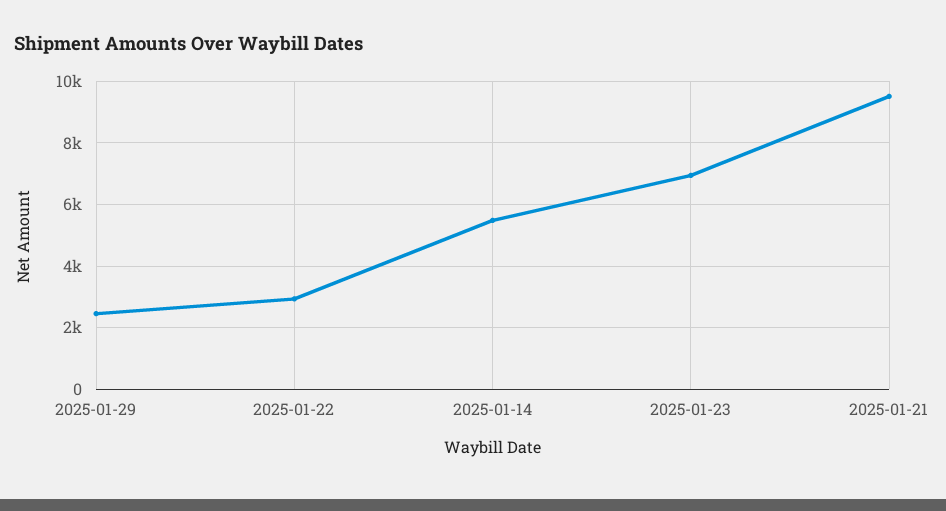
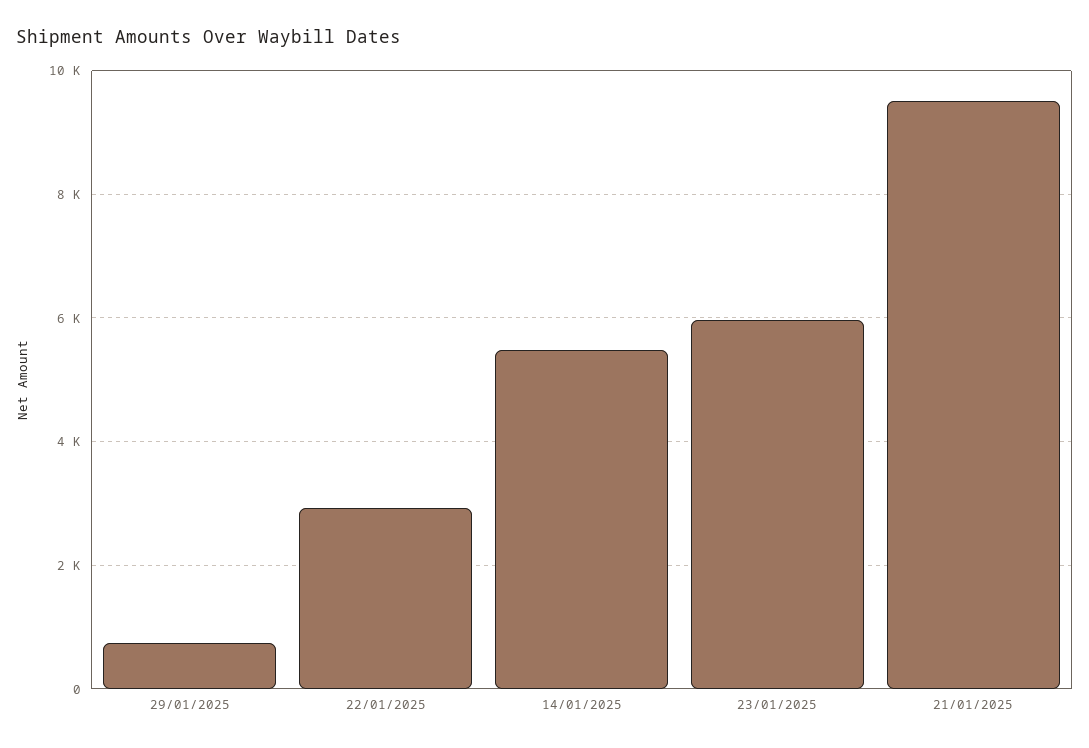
  {
-   "2025-01-29": 2400,
+   "2025-01-29": 800,
    "2025-01-22": 3000,
    "2025-01-14": 5400,
-   "2025-01-23": 7000,
+   "2025-01-23": 6000,
    "2025-01-21": 9600
  }

